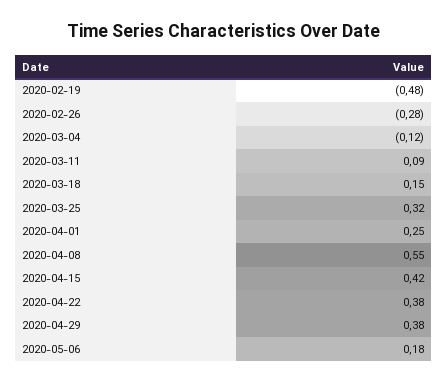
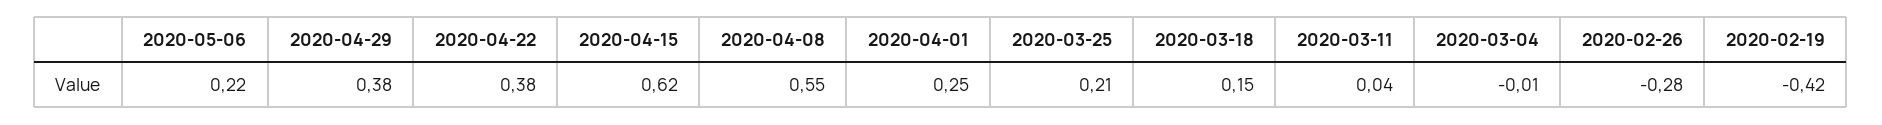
  {
-   "2020-02-19": -0.48,
+   "2020-02-19": -0.42,
    "2020-02-26": -0.28,
-   "2020-03-04": -0.12,
+   "2020-03-04": -0.01,
-   "2020-03-11": 0.09,
+   "2020-03-11": 0.04,
    "2020-03-18": 0.15,
-   "2020-03-25": 0.32,
+   "2020-03-25": 0.21,
    "2020-04-01": 0.25,
    "2020-04-08": 0.55,
-   "2020-04-15": 0.42,
+   "2020-04-15": 0.62,
    "2020-04-22": 0.38,
    "2020-04-29": 0.38,
-   "2020-05-06": 0.18
+   "2020-05-06": 0.22
  }

